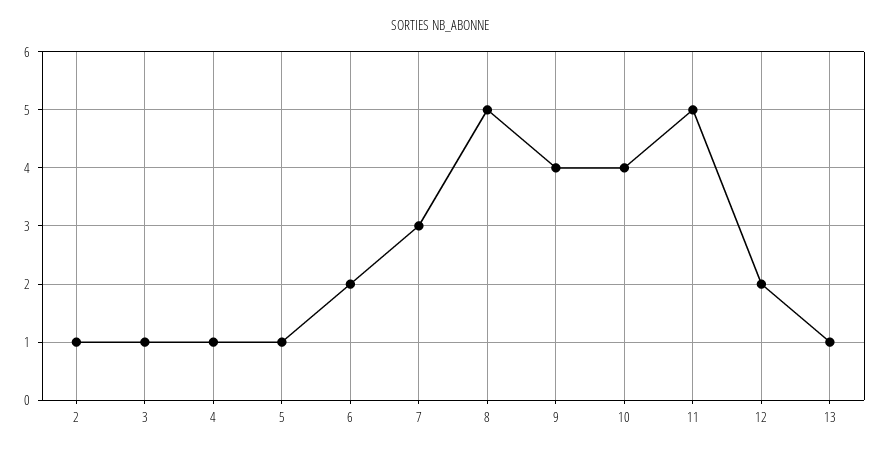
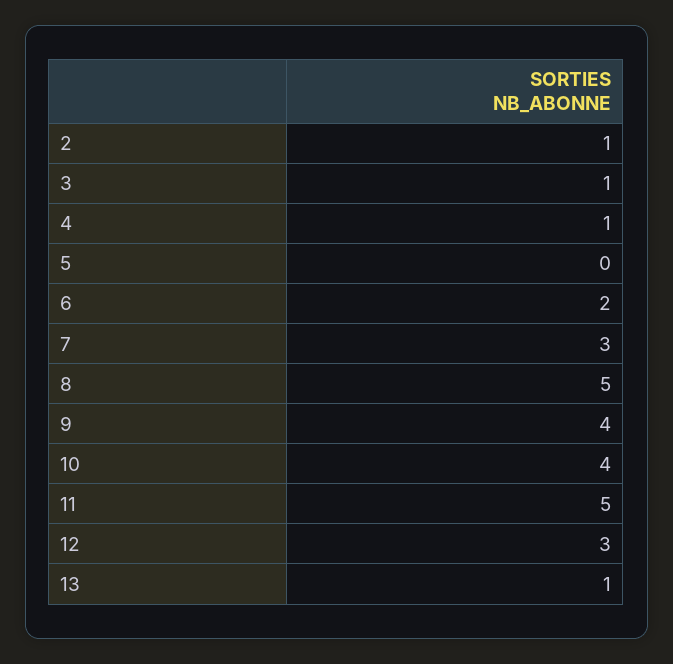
  {
    "2": 1,
    "3": 1,
    "4": 1,
-   "5": 1,
+   "5": 0,
    "6": 2,
    "7": 3,
    "8": 5,
    "9": 4,
    "10": 4,
    "11": 5,
-   "12": 2,
+   "12": 3,
    "13": 1
  }

